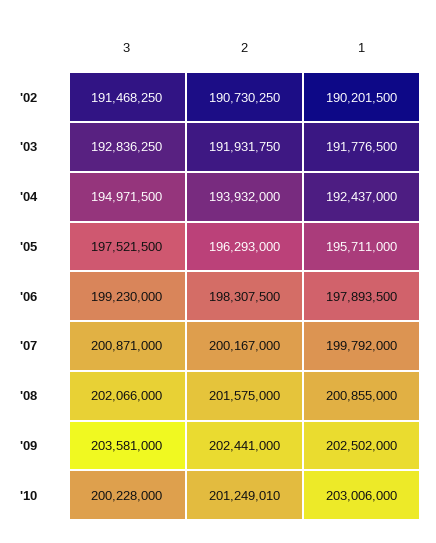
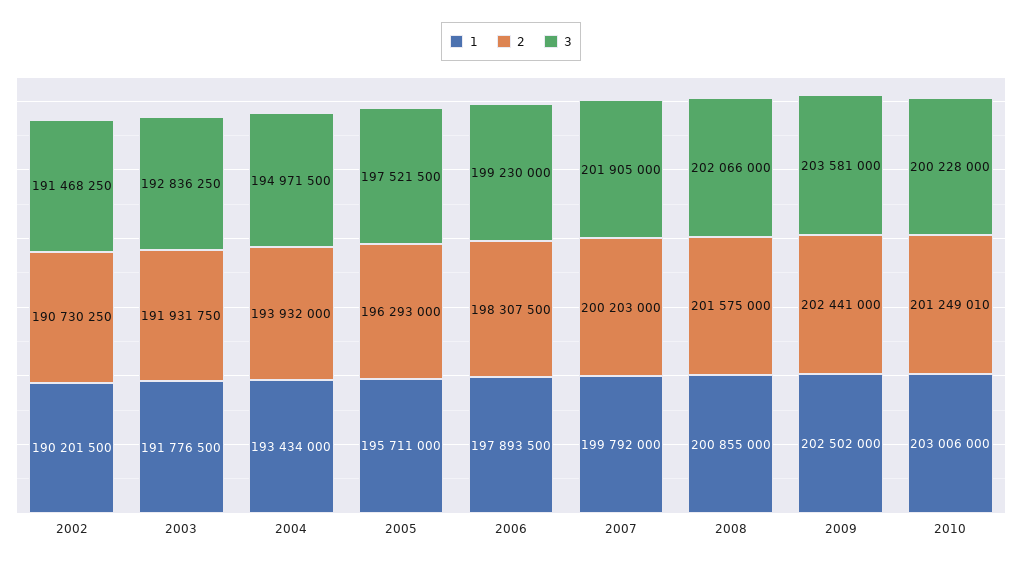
  {
    "3": {
      "'02": 191468250,
      "'03": 192836250,
      "'04": 194971500,
      "'05": 197521500,
      "'06": 199230000,
-     "'07": 200871000,
+     "'07": 201905000,
      "'08": 202066000,
      "'09": 203581000,
      "'10": 200228000
    },
    "2": {
      "'02": 190730250,
      "'03": 191931750,
      "'04": 193932000,
      "'05": 196293000,
      "'06": 198307500,
-     "'07": 200167000,
+     "'07": 200203000,
      "'08": 201575000,
      "'09": 202441000,
      "'10": 201249010
    },
    "1": {
      "'02": 190201500,
      "'03": 191776500,
-     "'04": 192437000,
+     "'04": 193434000,
      "'05": 195711000,
      "'06": 197893500,
      "'07": 199792000,
      "'08": 200855000,
      "'09": 202502000,
      "'10": 203006000
    }
  }

